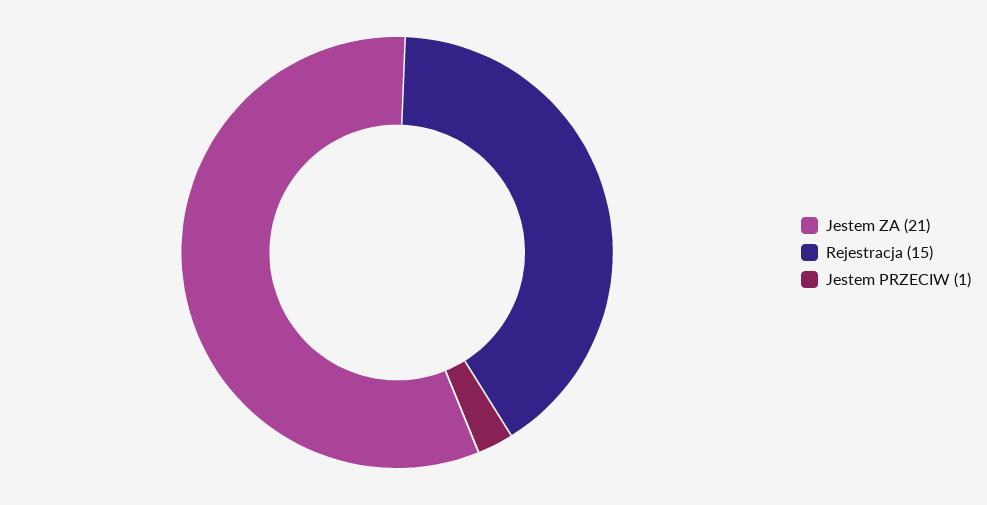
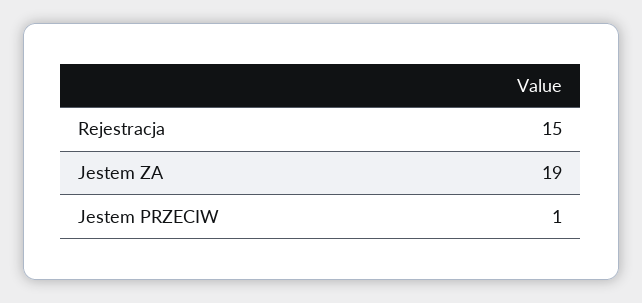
  {
-   "Jestem ZA": 21,
+   "Jestem ZA": 19,
    "Rejestracja": 15,
    "Jestem PRZECIW": 1
  }

